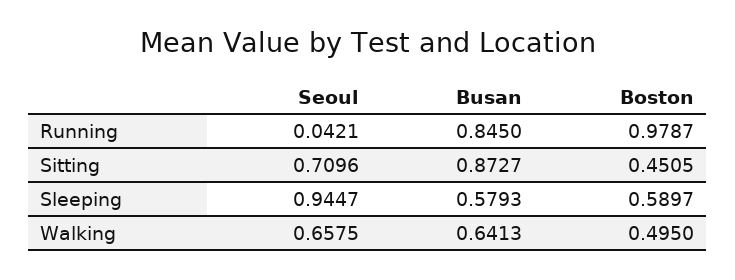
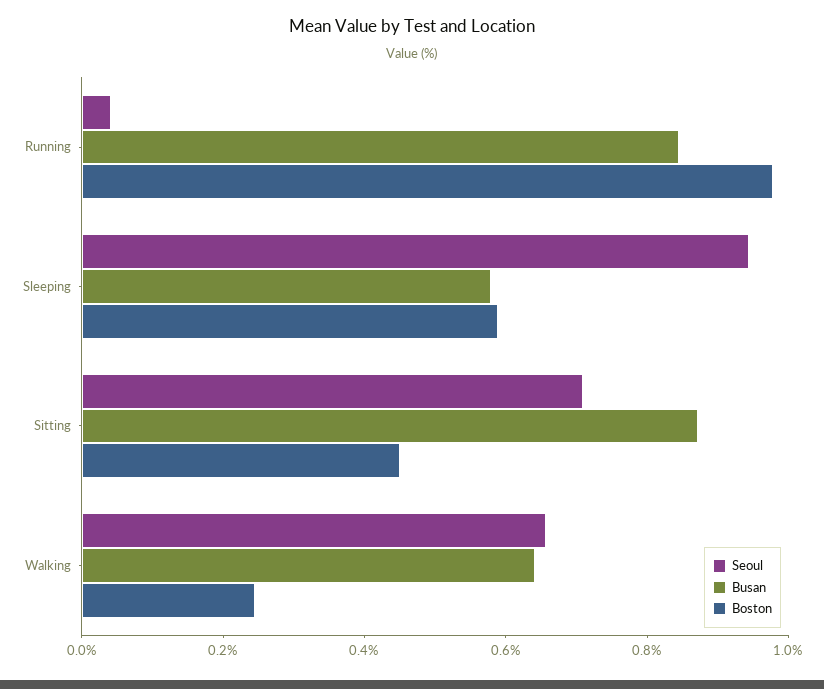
  {
    "Seoul": {
      "Running": 0.0421,
      "Sitting": 0.7096,
      "Sleeping": 0.9447,
      "Walking": 0.6575
    },
    "Busan": {
      "Running": 0.845,
      "Sitting": 0.8727,
      "Sleeping": 0.5793,
      "Walking": 0.6413
    },
    "Boston": {
      "Running": 0.9787,
      "Sitting": 0.4505,
      "Sleeping": 0.5897,
-     "Walking": 0.495
+     "Walking": 0.25
    }
  }

